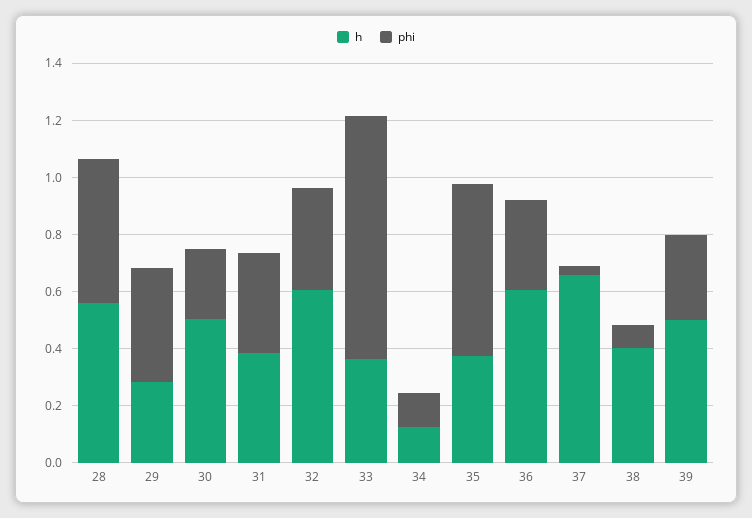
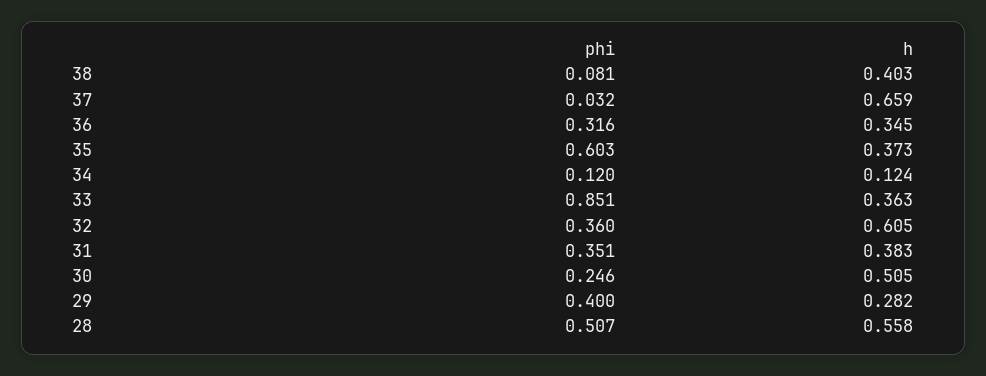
  {
    "h": {
      "28": 0.558,
      "29": 0.282,
      "30": 0.505,
      "31": 0.383,
      "32": 0.605,
      "33": 0.363,
      "34": 0.124,
      "35": 0.373,
-     "36": 0.6,
+     "36": 0.345,
      "37": 0.659,
-     "38": 0.403,
+     "38": 0.403
-     "39": 0.5
    },
    "phi": {
      "28": 0.507,
      "29": 0.4,
      "30": 0.246,
      "31": 0.351,
      "32": 0.36,
      "33": 0.851,
      "34": 0.12,
      "35": 0.603,
      "36": 0.316,
      "37": 0.032,
-     "38": 0.081,
+     "38": 0.081
-     "39": 0.3
    }
  }

